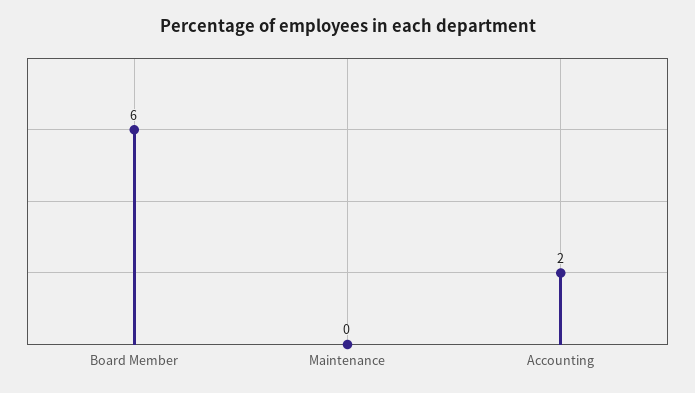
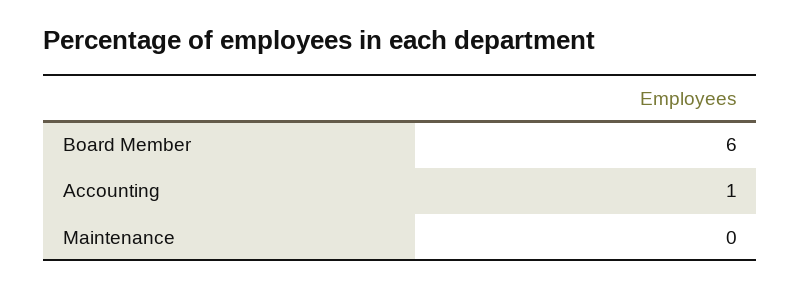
  {
    "Board Member": 6,
    "Maintenance": 0,
-   "Accounting": 2
+   "Accounting": 1
  }

